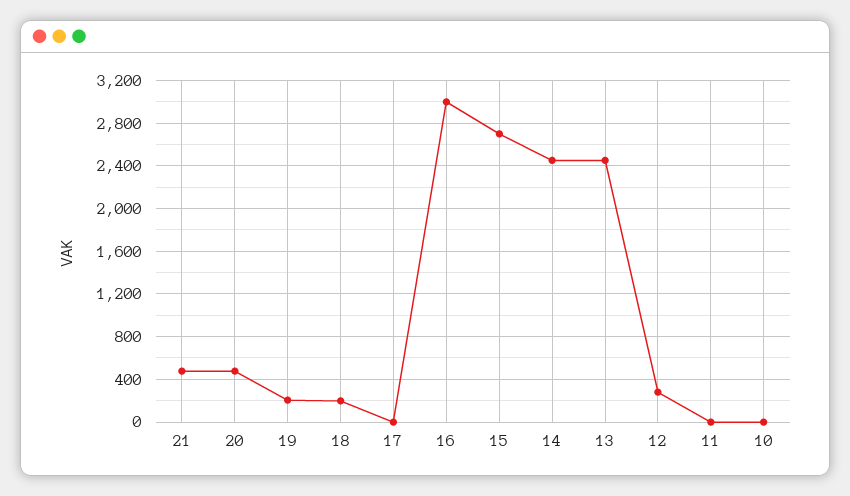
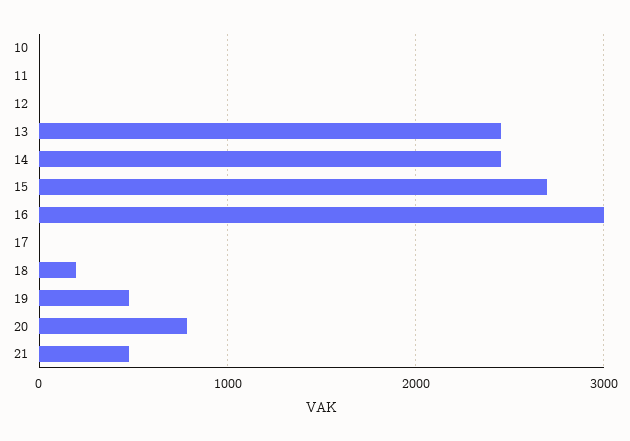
  {
    "21": 500,
-   "20": 500,
+   "20": 800,
-   "19": 200,
+   "19": 500,
    "18": 200,
    "17": 0,
    "16": 3000,
    "15": 2700,
    "14": 2500,
    "13": 2500,
-   "12": 300,
+   "12": 0,
    "11": 0,
    "10": 0
  }

